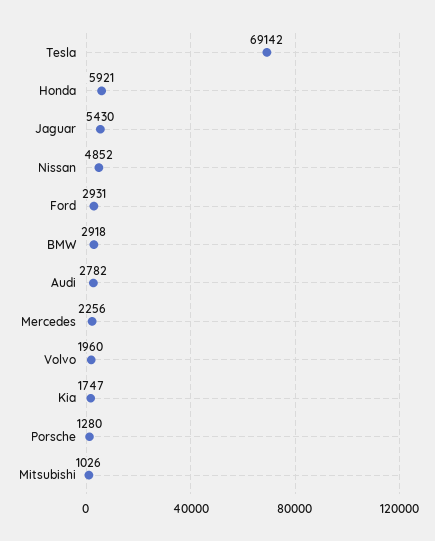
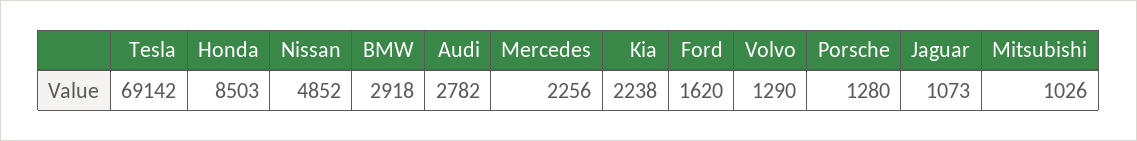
  {
    "Tesla": 69142,
-   "Honda": 5921,
+   "Honda": 8503,
-   "Jaguar": 5430,
+   "Jaguar": 1073,
    "Nissan": 4852,
-   "Ford": 2931,
+   "Ford": 1620,
    "BMW": 2918,
    "Audi": 2782,
    "Mercedes": 2256,
-   "Volvo": 1960,
+   "Volvo": 1290,
-   "Kia": 1747,
+   "Kia": 2238,
    "Porsche": 1280,
    "Mitsubishi": 1026
  }

